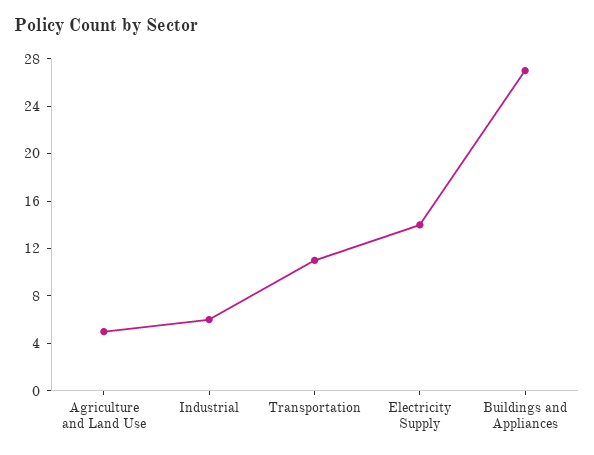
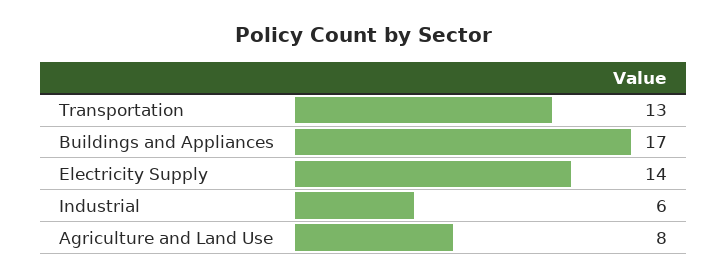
  {
-   "Agriculture and Land Use": 5,
+   "Agriculture and Land Use": 8,
    "Industrial": 6,
-   "Transportation": 11,
+   "Transportation": 13,
    "Electricity Supply": 14,
-   "Buildings and Appliances": 27
+   "Buildings and Appliances": 17
  }

